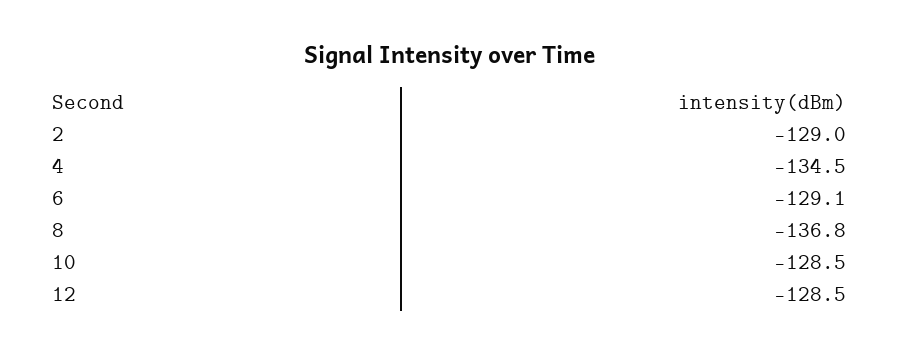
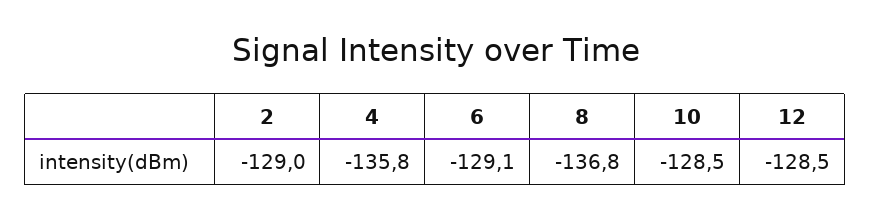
  {
    "2": -129,
-   "4": -134.5,
+   "4": -135.8,
    "6": -129.1,
    "8": -136.8,
    "10": -128.5,
    "12": -128.5
  }

